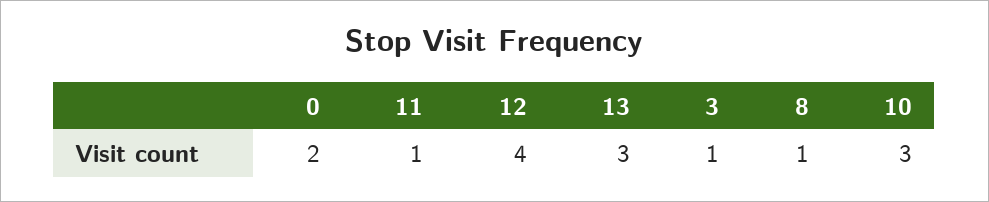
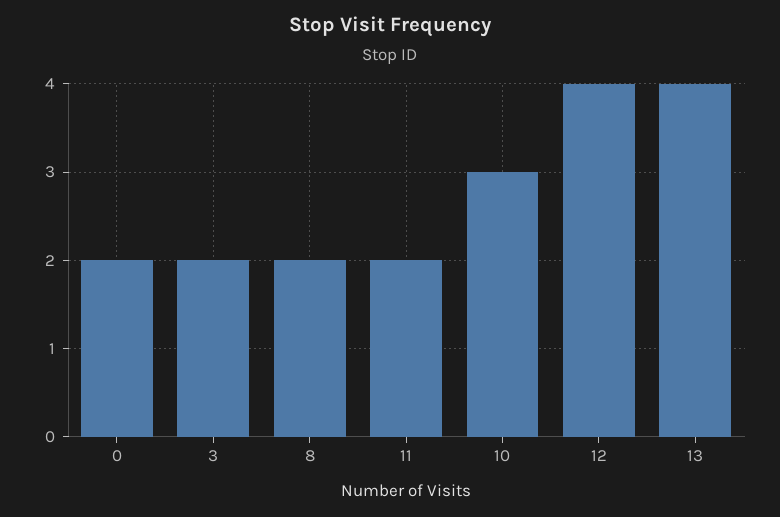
  {
    "0": 2,
-   "11": 1,
+   "11": 2,
    "12": 4,
-   "13": 3,
+   "13": 4,
-   "3": 1,
+   "3": 2,
-   "8": 1,
+   "8": 2,
    "10": 3
  }

